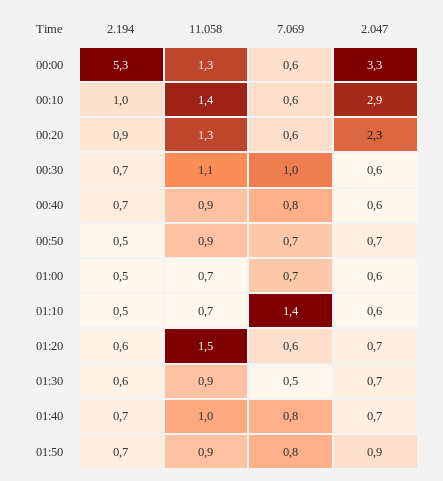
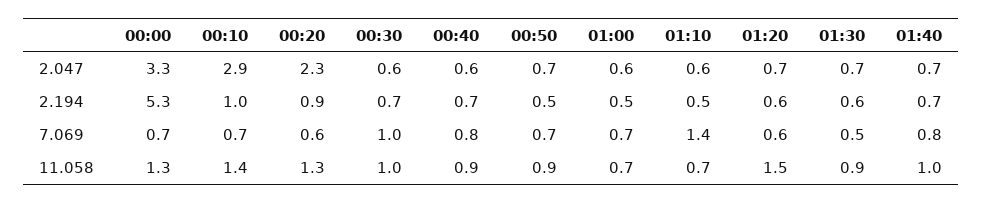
  {
    "2.194": {
      "00:00": 5.3,
      "00:10": 1,
      "00:20": 0.9,
      "00:30": 0.7,
      "00:40": 0.7,
      "00:50": 0.5,
      "01:00": 0.5,
      "01:10": 0.5,
      "01:20": 0.6,
      "01:30": 0.6,
-     "01:40": 0.7,
+     "01:40": 0.7
-     "01:50": 0.7
    },
    "11.058": {
      "00:00": 1.3,
      "00:10": 1.4,
      "00:20": 1.3,
-     "00:30": 1.1,
+     "00:30": 1,
      "00:40": 0.9,
      "00:50": 0.9,
      "01:00": 0.7,
      "01:10": 0.7,
      "01:20": 1.5,
      "01:30": 0.9,
-     "01:40": 1,
+     "01:40": 1
-     "01:50": 0.9
    },
    "7.069": {
-     "00:00": 0.6,
+     "00:00": 0.7,
-     "00:10": 0.6,
+     "00:10": 0.7,
      "00:20": 0.6,
      "00:30": 1,
      "00:40": 0.8,
      "00:50": 0.7,
      "01:00": 0.7,
      "01:10": 1.4,
      "01:20": 0.6,
      "01:30": 0.5,
-     "01:40": 0.8,
+     "01:40": 0.8
-     "01:50": 0.8
    },
    "2.047": {
      "00:00": 3.3,
      "00:10": 2.9,
      "00:20": 2.3,
      "00:30": 0.6,
      "00:40": 0.6,
      "00:50": 0.7,
      "01:00": 0.6,
      "01:10": 0.6,
      "01:20": 0.7,
      "01:30": 0.7,
-     "01:40": 0.7,
+     "01:40": 0.7
-     "01:50": 0.9
    }
  }

